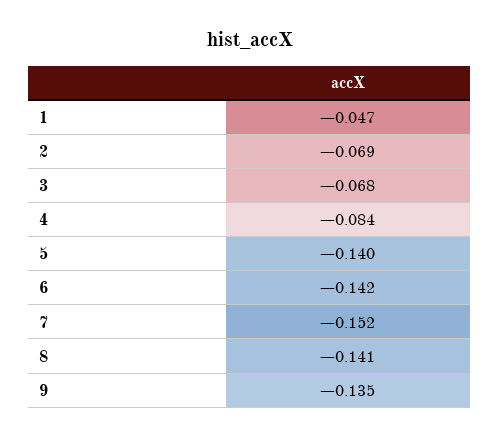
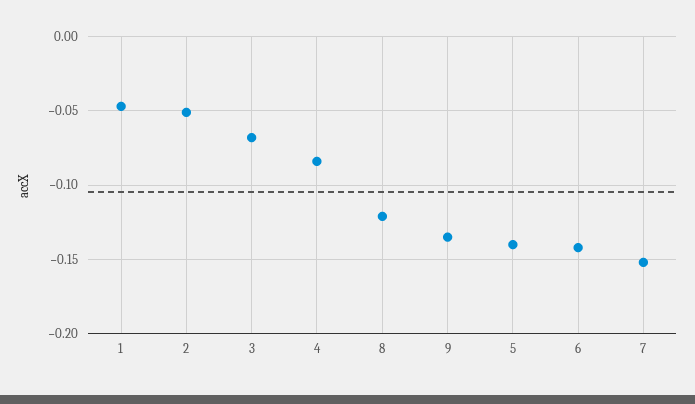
  {
    "1": -0.047,
-   "2": -0.069,
+   "2": -0.05,
    "3": -0.068,
    "4": -0.084,
    "5": -0.14,
    "6": -0.142,
    "7": -0.152,
-   "8": -0.141,
+   "8": -0.12,
    "9": -0.135
  }

